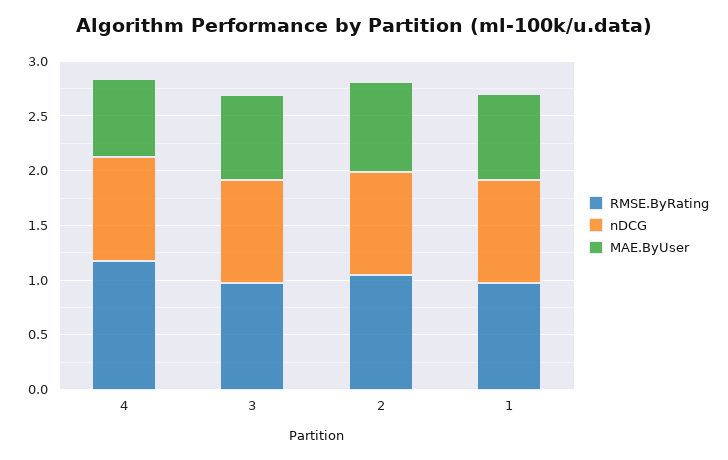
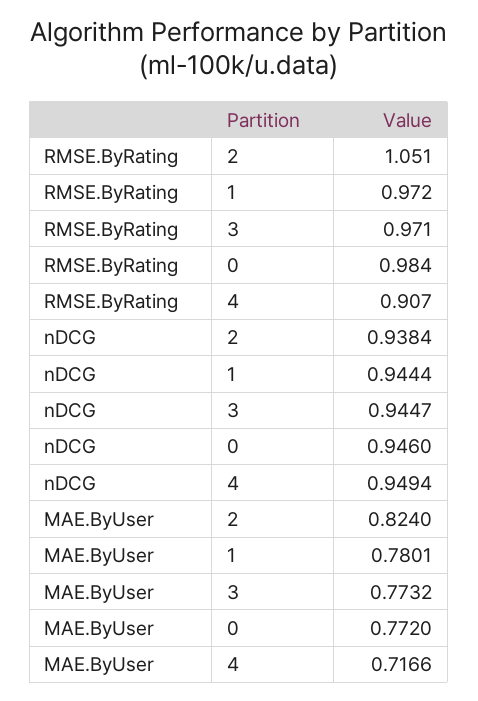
  {
    "RMSE.ByRating": {
-     "4": 1.2,
+     "4": 0.907,
      "3": 0.971,
      "2": 1.051,
-     "1": 0.972
+     "1": 0.972,
+     "0": 0.984
    },
    "nDCG": {
      "4": 0.9494,
      "3": 0.9447,
      "2": 0.9384,
-     "1": 0.9444
+     "1": 0.9444,
+     "0": 0.946
    },
    "MAE.ByUser": {
      "4": 0.7166,
      "3": 0.7732,
      "2": 0.824,
-     "1": 0.7801
+     "1": 0.7801,
+     "0": 0.772
    }
  }

